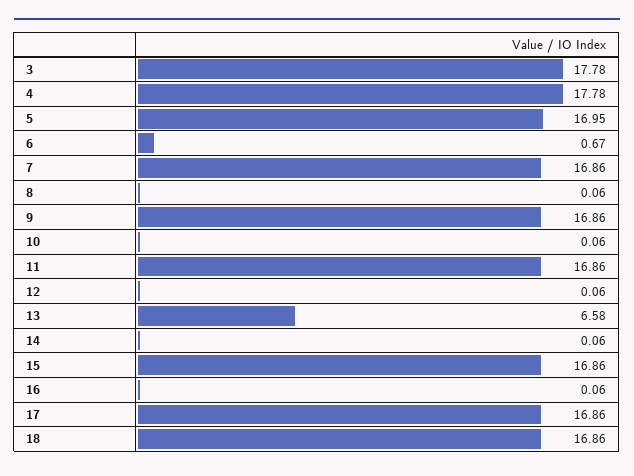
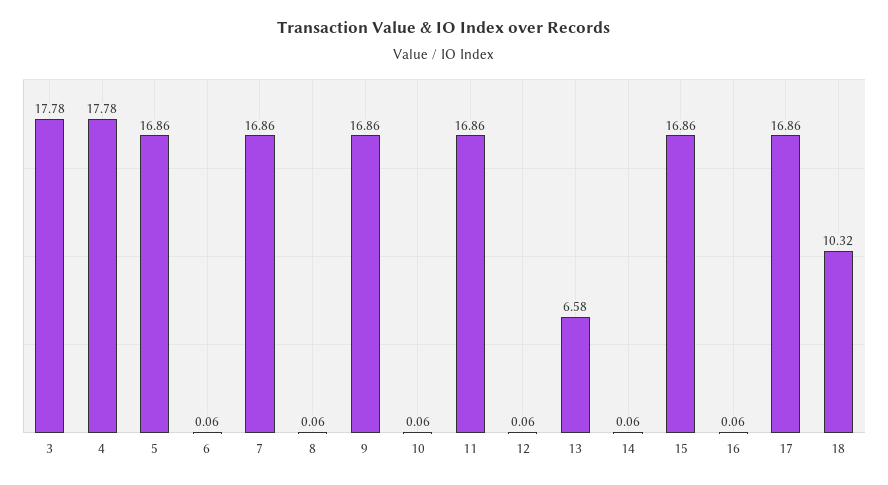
  {
    "3": 17.78,
    "4": 17.78,
-   "5": 16.95,
+   "5": 16.86,
-   "6": 0.67,
+   "6": 0.06,
    "7": 16.86,
    "8": 0.06,
    "9": 16.86,
    "10": 0.06,
    "11": 16.86,
    "12": 0.06,
    "13": 6.58,
    "14": 0.06,
    "15": 16.86,
    "16": 0.06,
    "17": 16.86,
-   "18": 16.86
+   "18": 10.32
  }

